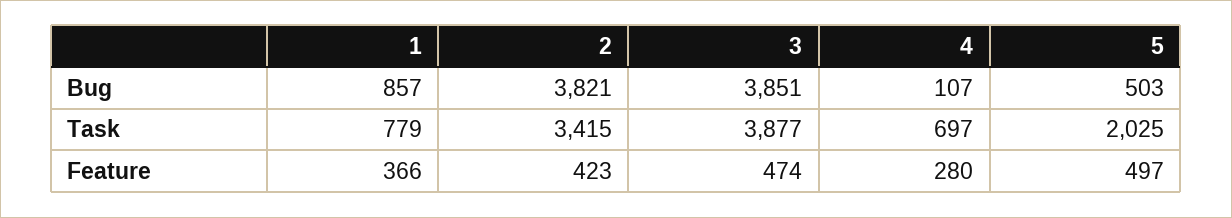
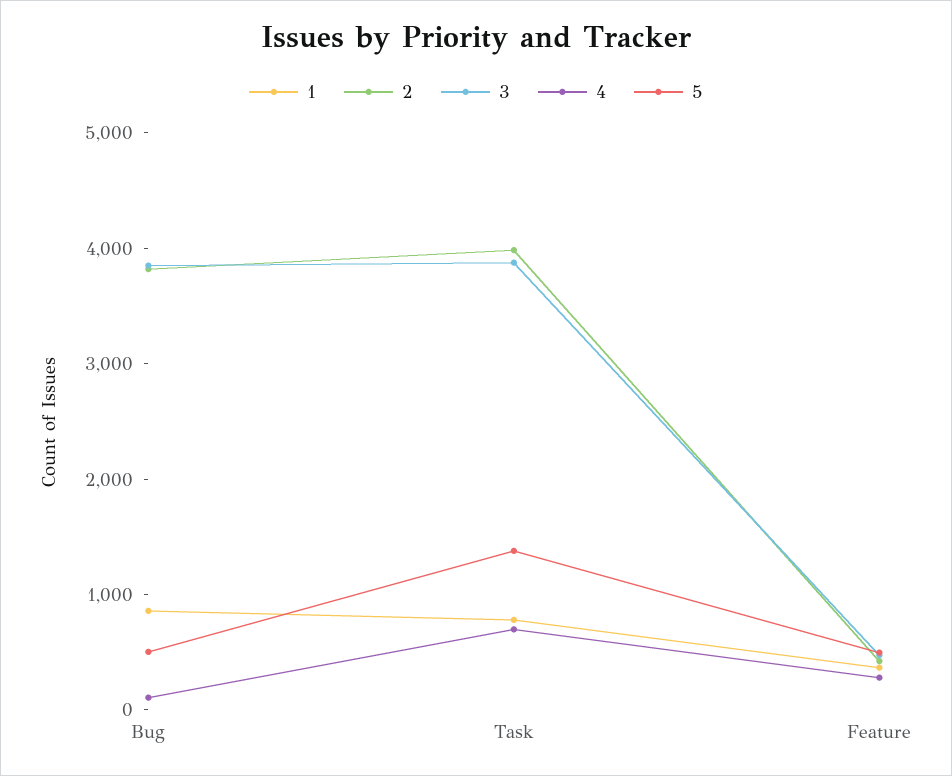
  {
    "1": {
      "Bug": 857,
      "Task": 779,
      "Feature": 366
    },
    "2": {
      "Bug": 3821,
-     "Task": 3415,
+     "Task": 4000,
      "Feature": 423
    },
    "3": {
      "Bug": 3851,
      "Task": 3877,
      "Feature": 474
    },
    "4": {
      "Bug": 107,
      "Task": 697,
      "Feature": 280
    },
    "5": {
      "Bug": 503,
-     "Task": 2025,
+     "Task": 1400,
      "Feature": 497
    }
  }

